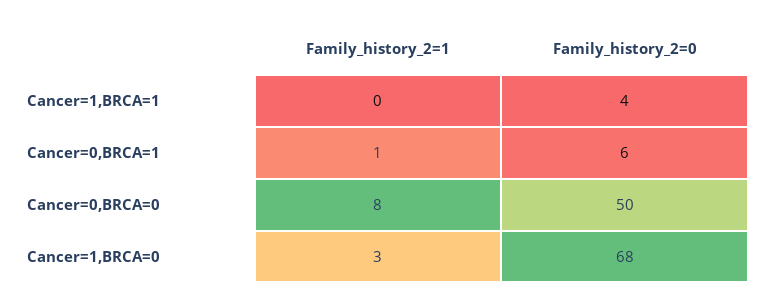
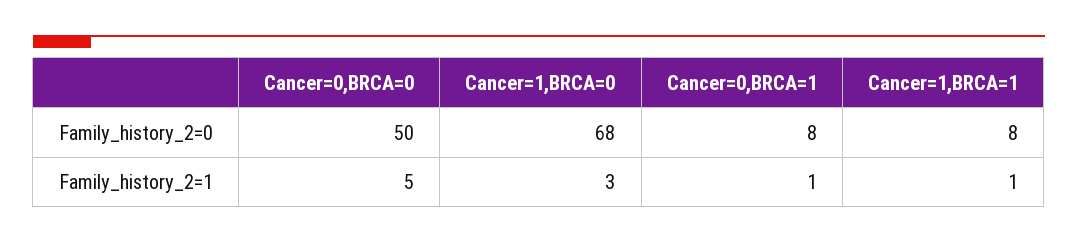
  {
    "Family_history_2=1": {
-     "Cancer=1,BRCA=1": 0,
+     "Cancer=1,BRCA=1": 1,
      "Cancer=0,BRCA=1": 1,
-     "Cancer=0,BRCA=0": 8,
+     "Cancer=0,BRCA=0": 5,
      "Cancer=1,BRCA=0": 3
    },
    "Family_history_2=0": {
-     "Cancer=1,BRCA=1": 4,
+     "Cancer=1,BRCA=1": 8,
-     "Cancer=0,BRCA=1": 6,
+     "Cancer=0,BRCA=1": 8,
      "Cancer=0,BRCA=0": 50,
      "Cancer=1,BRCA=0": 68
    }
  }

